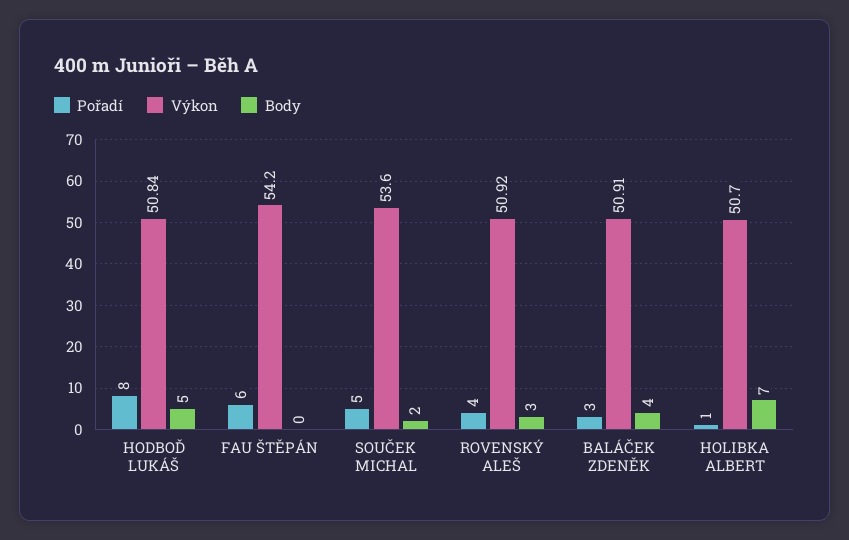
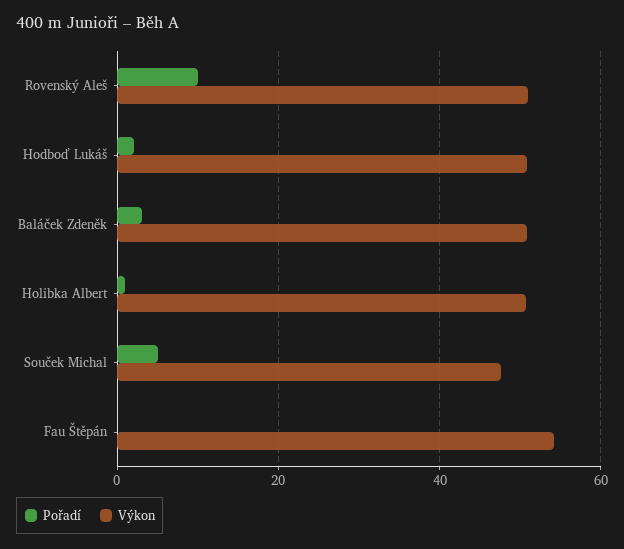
  {
    "Pořadí": {
-     "HODBOĎ LUKÁŠ": 8,
+     "HODBOĎ LUKÁŠ": 2,
-     "FAU ŠTĚPÁN": 6,
+     "FAU ŠTĚPÁN": 0,
      "SOUČEK MICHAL": 5,
-     "ROVENSKÝ ALEŠ": 4,
+     "ROVENSKÝ ALEŠ": 10,
      "BALÁČEK ZDENĚK": 3,
      "HOLIBKA ALBERT": 1
    },
    "Výkon": {
      "HODBOĎ LUKÁŠ": 50.84,
      "FAU ŠTĚPÁN": 54.2,
-     "SOUČEK MICHAL": 53.6,
+     "SOUČEK MICHAL": 48,
      "ROVENSKÝ ALEŠ": 50.92,
      "BALÁČEK ZDENĚK": 50.91,
      "HOLIBKA ALBERT": 50.7
-   },
+   }
-   "Body": {
-     "HODBOĎ LUKÁŠ": 5,
-     "FAU ŠTĚPÁN": 0,
-     "SOUČEK MICHAL": 2,
-     "ROVENSKÝ ALEŠ": 3,
-     "BALÁČEK ZDENĚK": 4,
-     "HOLIBKA ALBERT": 7
-   }
  }

